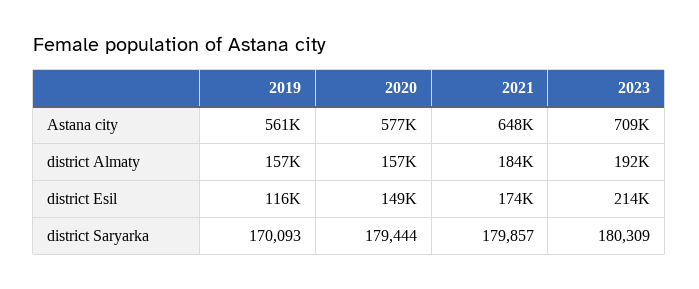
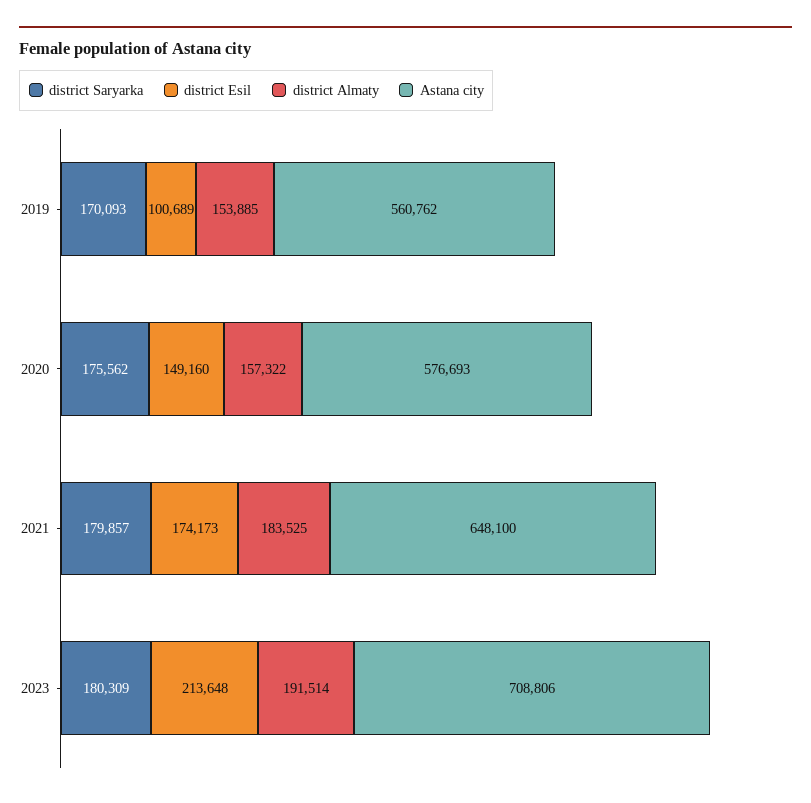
  {
    "Astana city": {
      "2019": 560762,
      "2020": 576693,
      "2021": 648100,
      "2023": 708806
    },
    "district Almaty": {
-     "2019": 157000,
+     "2019": 153885,
      "2020": 157322,
      "2021": 183525,
      "2023": 191514
    },
    "district Esil": {
-     "2019": 116000,
+     "2019": 100689,
      "2020": 149160,
      "2021": 174173,
      "2023": 213648
    },
    "district Saryarka": {
      "2019": 170093,
-     "2020": 179444,
+     "2020": 175562,
      "2021": 179857,
      "2023": 180309
    }
  }

